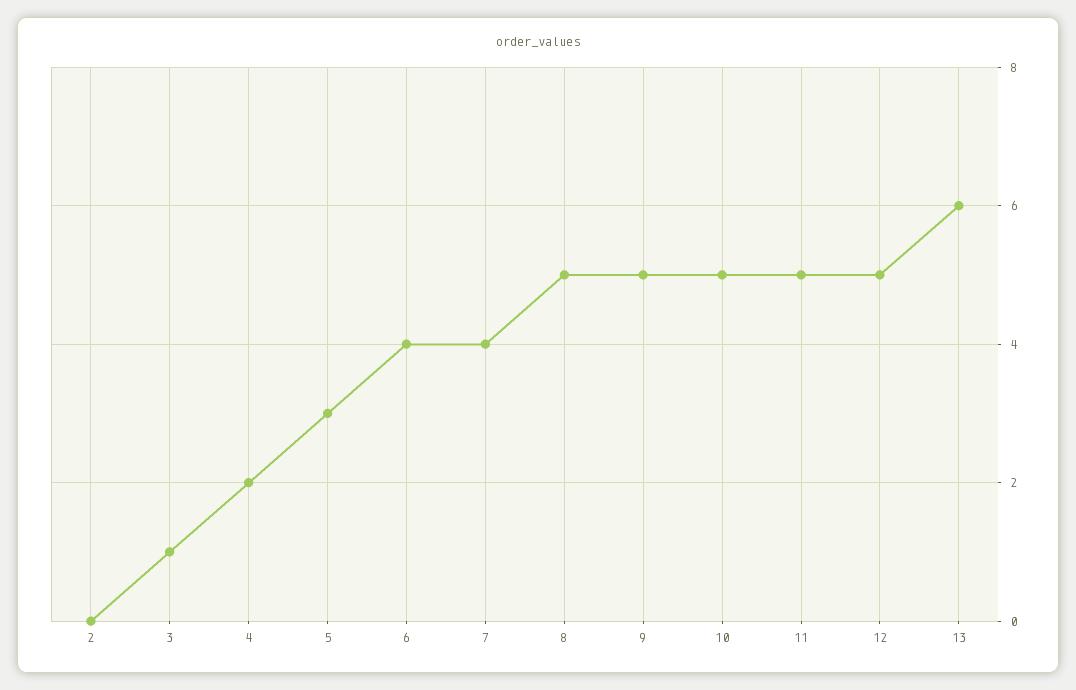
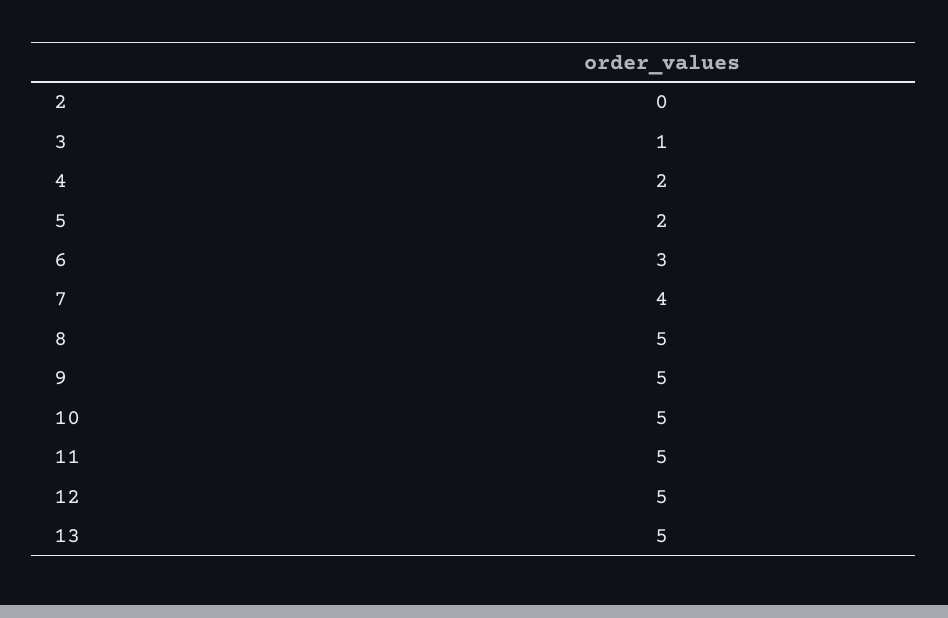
  {
    "2": 0,
    "3": 1,
    "4": 2,
-   "5": 3,
+   "5": 2,
-   "6": 4,
+   "6": 3,
    "7": 4,
    "8": 5,
    "9": 5,
    "10": 5,
    "11": 5,
    "12": 5,
-   "13": 6
+   "13": 5
  }

